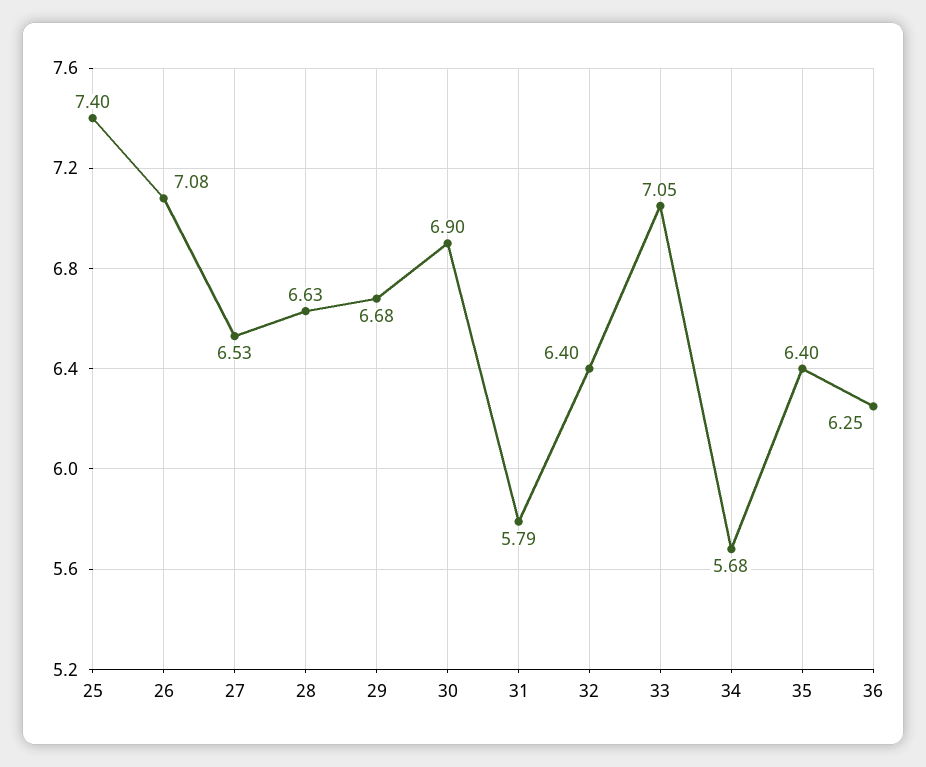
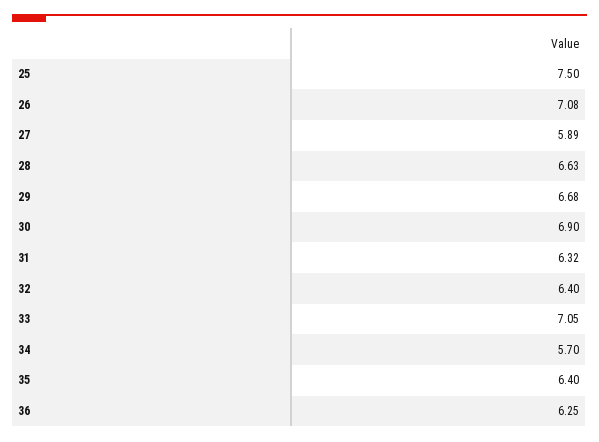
  {
-   "25": 7.4,
+   "25": 7.5,
    "26": 7.08,
-   "27": 6.53,
+   "27": 5.89,
    "28": 6.63,
    "29": 6.68,
    "30": 6.9,
-   "31": 5.79,
+   "31": 6.32,
    "32": 6.4,
    "33": 7.05,
-   "34": 5.68,
+   "34": 5.7,
    "35": 6.4,
    "36": 6.25
  }

